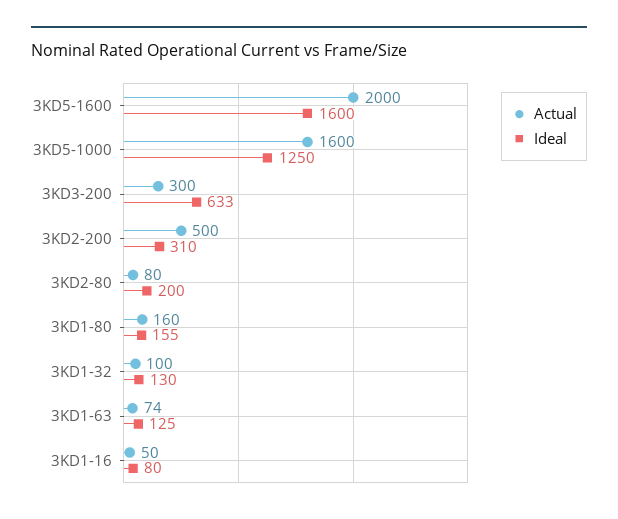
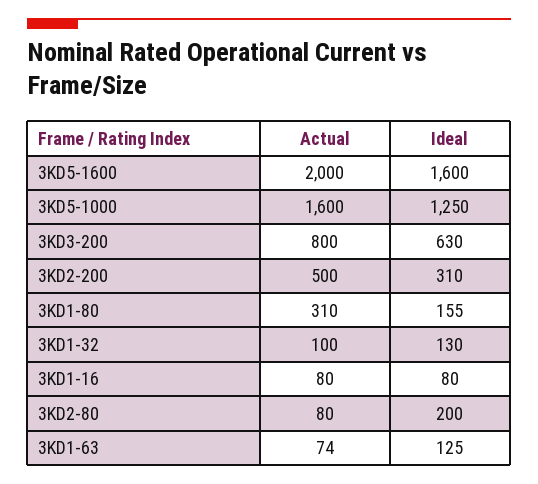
  {
    "Actual": {
      "3KD5-1600": 2000,
      "3KD5-1000": 1600,
-     "3KD3-200": 300,
+     "3KD3-200": 800,
      "3KD2-200": 500,
      "3KD2-80": 80,
-     "3KD1-80": 160,
+     "3KD1-80": 310,
      "3KD1-32": 100,
      "3KD1-63": 74,
-     "3KD1-16": 50
+     "3KD1-16": 80
    },
    "Ideal": {
      "3KD5-1600": 1600,
      "3KD5-1000": 1250,
-     "3KD3-200": 633,
+     "3KD3-200": 630,
      "3KD2-200": 310,
      "3KD2-80": 200,
      "3KD1-80": 155,
      "3KD1-32": 130,
      "3KD1-63": 125,
      "3KD1-16": 80
    }
  }

